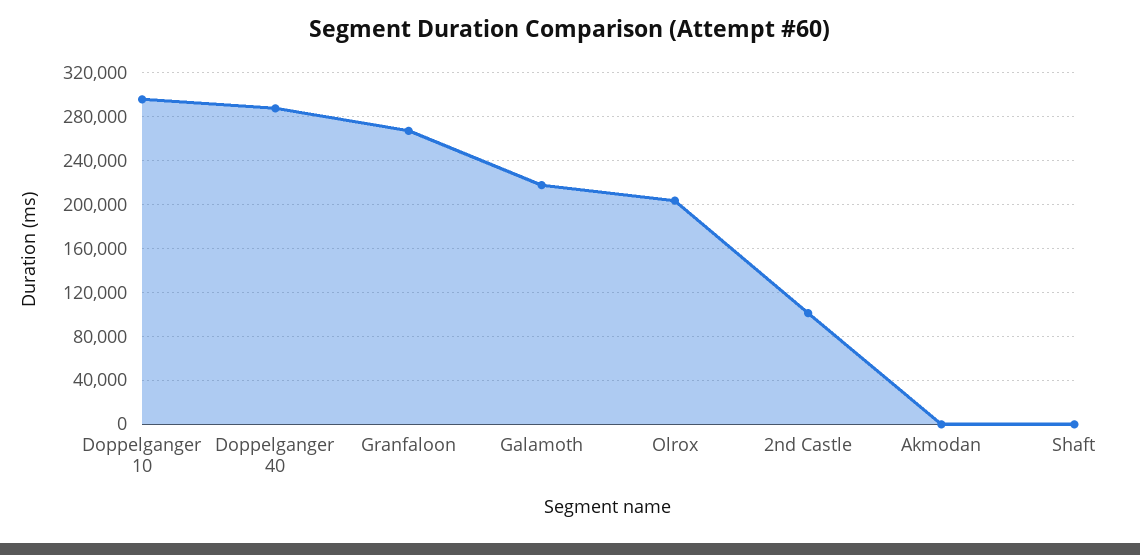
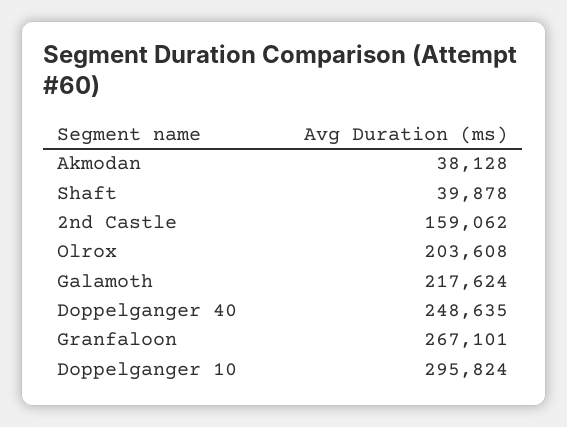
  {
    "Doppelganger 10": 295824,
-   "Doppelganger 40": 290000,
+   "Doppelganger 40": 248635,
    "Granfaloon": 267101,
    "Galamoth": 217624,
    "Olrox": 203608,
-   "2nd Castle": 100000,
+   "2nd Castle": 159062,
-   "Akmodan": 0,
+   "Akmodan": 38128,
-   "Shaft": 0
+   "Shaft": 39878
  }

